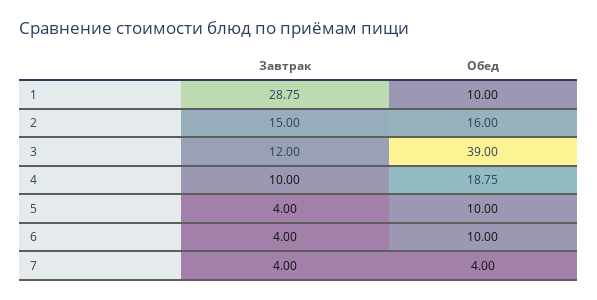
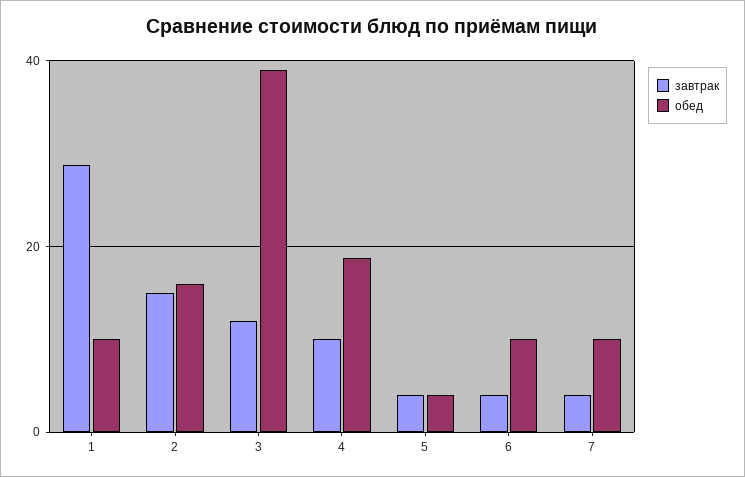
  {
    "Завтрак": {
      "1": 28.75,
      "2": 15,
      "3": 12,
      "4": 10,
      "5": 4,
      "6": 4,
      "7": 4
    },
    "Обед": {
      "1": 10,
      "2": 16,
      "3": 39,
      "4": 18.75,
-     "5": 10,
+     "5": 4,
      "6": 10,
-     "7": 4
+     "7": 10
    }
  }

